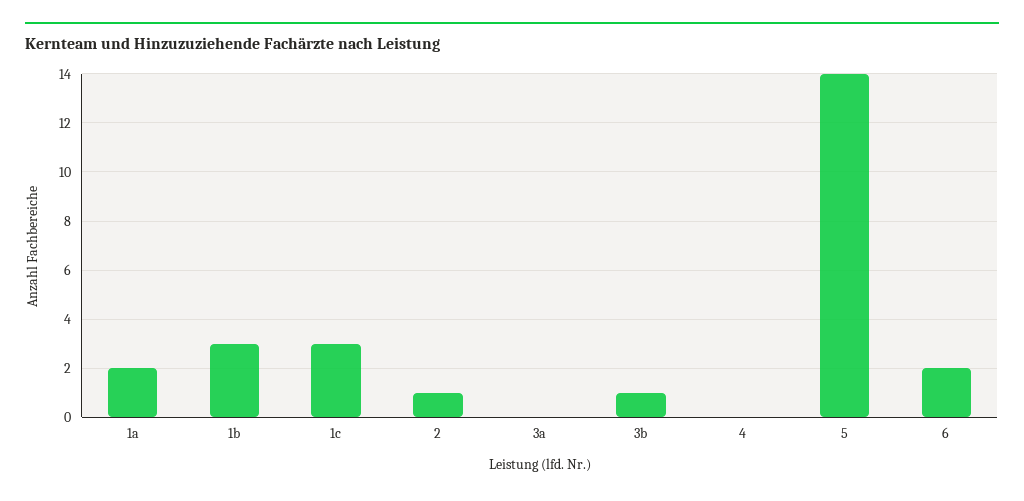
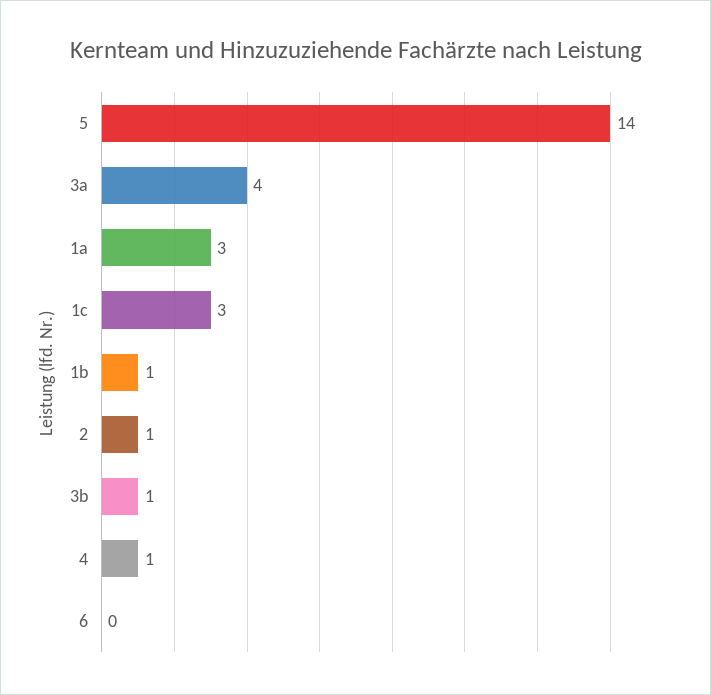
  {
-   "1a": 2,
+   "1a": 3,
-   "1b": 3,
+   "1b": 1,
    "1c": 3,
    "2": 1,
-   "3a": 0,
+   "3a": 4,
    "3b": 1,
-   "4": 0,
+   "4": 1,
    "5": 14,
-   "6": 2
+   "6": 0
  }

